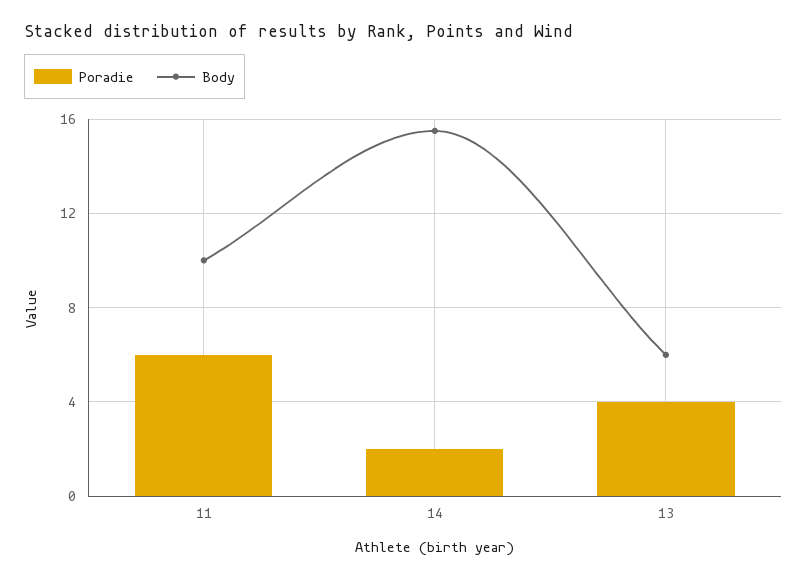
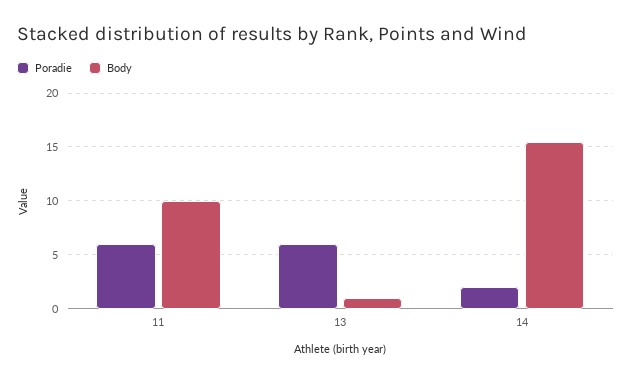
  {
    "Poradie": {
      "11": 6,
      "14": 2,
-     "13": 4
+     "13": 6
    },
    "Body": {
      "11": 10,
      "14": 15.5,
-     "13": 6
+     "13": 1
    }
  }

